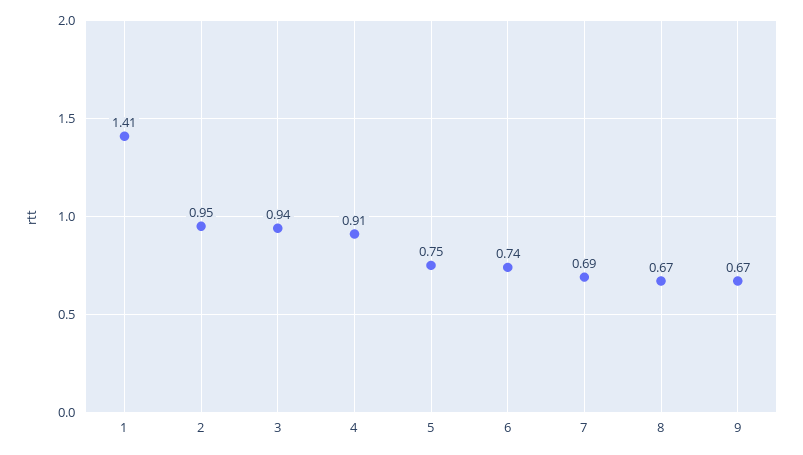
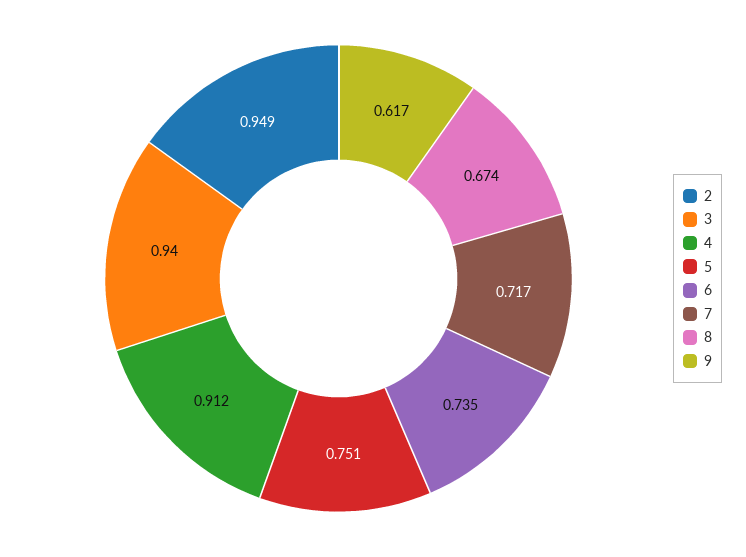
  {
-   "1": 1.41,
    "2": 0.949,
    "3": 0.94,
    "4": 0.912,
    "5": 0.751,
    "6": 0.735,
-   "7": 0.69,
+   "7": 0.717,
    "8": 0.674,
-   "9": 0.67
+   "9": 0.617
  }

